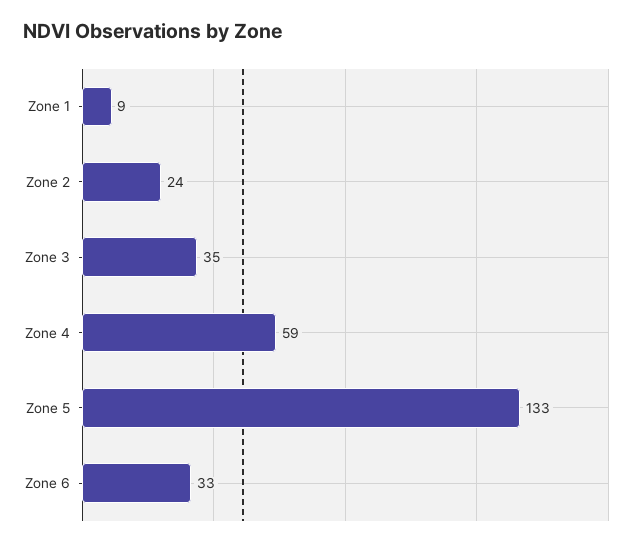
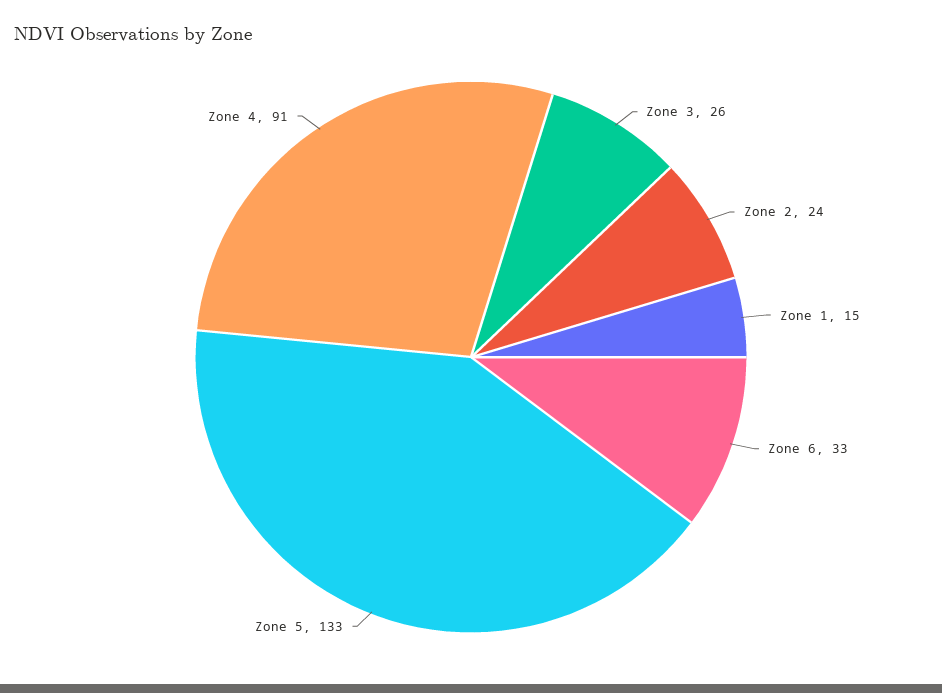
  {
-   "Zone 1": 9,
+   "Zone 1": 15,
    "Zone 2": 24,
-   "Zone 3": 35,
+   "Zone 3": 26,
-   "Zone 4": 59,
+   "Zone 4": 91,
    "Zone 5": 133,
    "Zone 6": 33
  }

